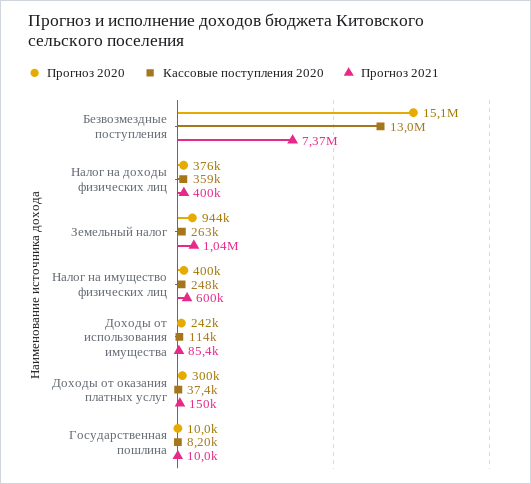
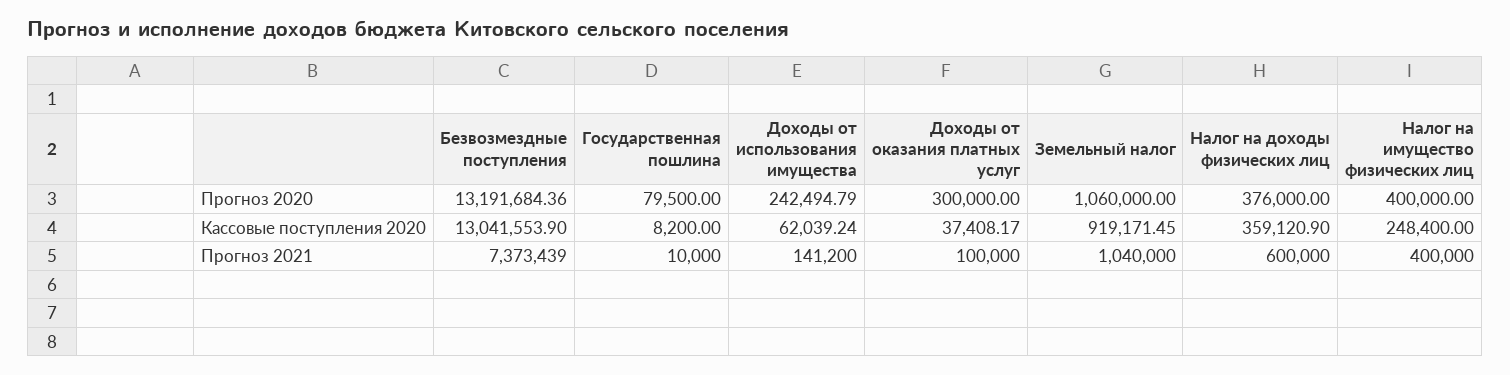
  {
    "Прогноз 2020": {
-     "Безвозмездные поступления": 15100000,
+     "Безвозмездные поступления": 13191684.36,
      "Налог на доходы физических лиц": 376000,
-     "Земельный налог": 944000,
+     "Земельный налог": 1060000,
      "Налог на имущество физических лиц": 400000,
      "Доходы от использования имущества": 242494.79,
      "Доходы от оказания платных услуг": 300000,
-     "Государственная пошлина": 10000
+     "Государственная пошлина": 79500
    },
    "Кассовые поступления 2020": {
      "Безвозмездные поступления": 13041553.9,
      "Налог на доходы физических лиц": 359120.9,
-     "Земельный налог": 263000,
+     "Земельный налог": 919171.45,
      "Налог на имущество физических лиц": 248400,
-     "Доходы от использования имущества": 114000,
+     "Доходы от использования имущества": 62039.24,
      "Доходы от оказания платных услуг": 37408.17,
      "Государственная пошлина": 8200
    },
    "Прогноз 2021": {
      "Безвозмездные поступления": 7373439,
-     "Налог на доходы физических лиц": 400000,
+     "Налог на доходы физических лиц": 600000,
      "Земельный налог": 1040000,
-     "Налог на имущество физических лиц": 600000,
+     "Налог на имущество физических лиц": 400000,
-     "Доходы от использования имущества": 85400,
+     "Доходы от использования имущества": 141200,
-     "Доходы от оказания платных услуг": 150000,
+     "Доходы от оказания платных услуг": 100000,
      "Государственная пошлина": 10000
    }
  }

